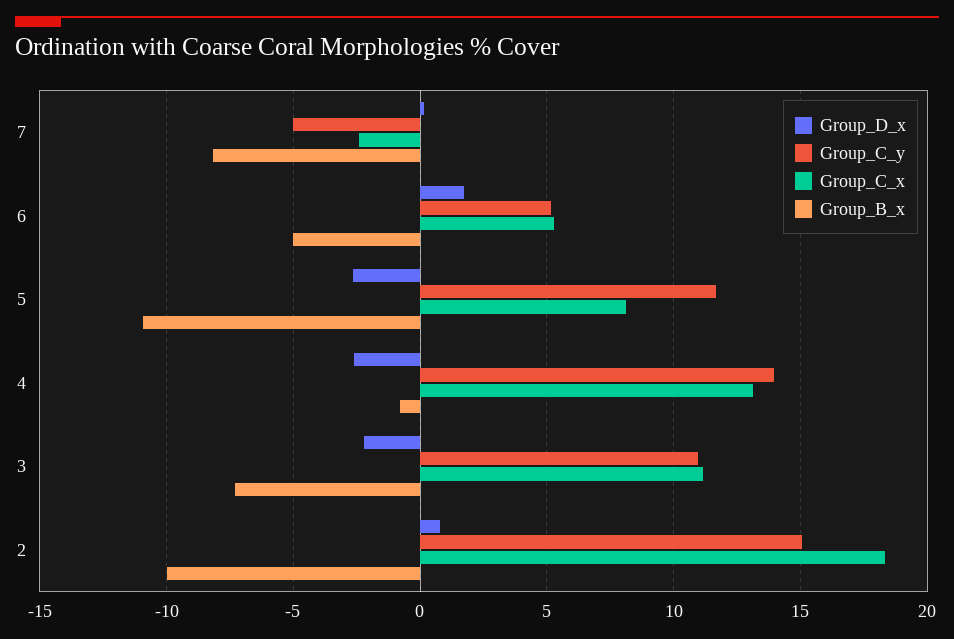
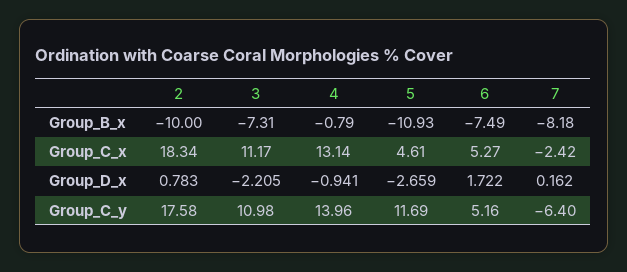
  {
    "Group_D_x": {
      "7": 0.162,
      "6": 1.722,
      "5": -2.659,
-     "4": -2.5,
+     "4": -0.941,
      "3": -2.205,
      "2": 0.783
    },
    "Group_C_y": {
-     "7": -5,
+     "7": -6.4,
      "6": 5.16,
      "5": 11.69,
      "4": 13.96,
      "3": 10.98,
-     "2": 15
+     "2": 17.58
    },
    "Group_C_x": {
      "7": -2.42,
      "6": 5.27,
-     "5": 8,
+     "5": 4.61,
      "4": 13.14,
      "3": 11.17,
      "2": 18.34
    },
    "Group_B_x": {
      "7": -8.18,
-     "6": -5,
+     "6": -7.49,
      "5": -10.93,
      "4": -0.79,
      "3": -7.31,
      "2": -10
    }
  }

